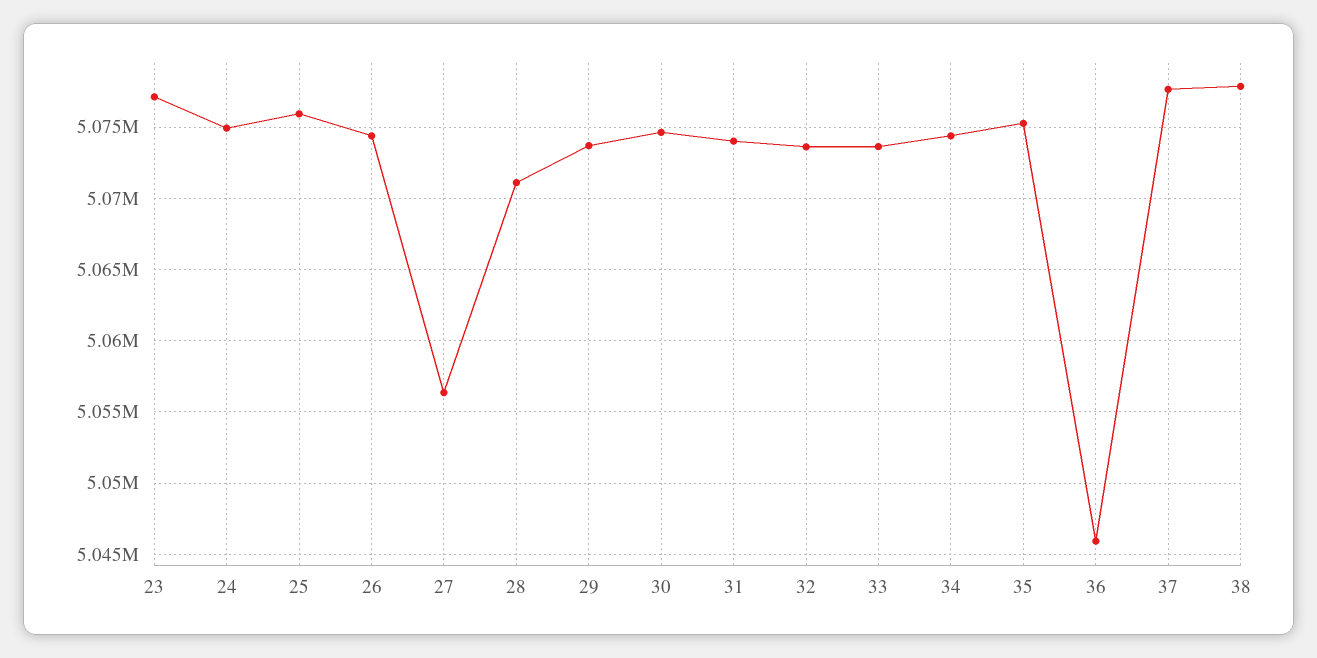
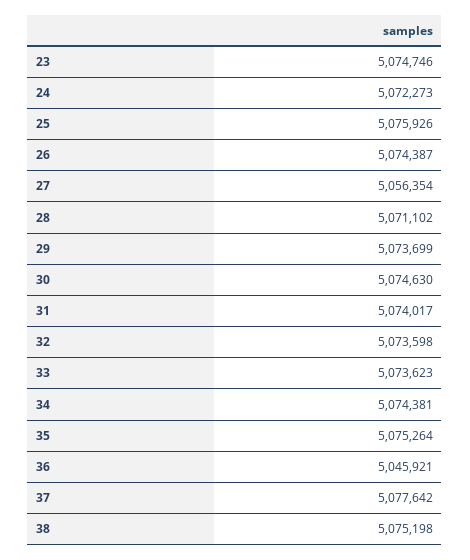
  {
-   "23": 5077000,
+   "23": 5074746,
-   "24": 5075000,
+   "24": 5072273,
    "25": 5075926,
    "26": 5074387,
    "27": 5056354,
    "28": 5071102,
    "29": 5073699,
    "30": 5074630,
    "31": 5074017,
    "32": 5073598,
    "33": 5073623,
    "34": 5074381,
    "35": 5075264,
    "36": 5045921,
    "37": 5077642,
-   "38": 5078000
+   "38": 5075198
  }

